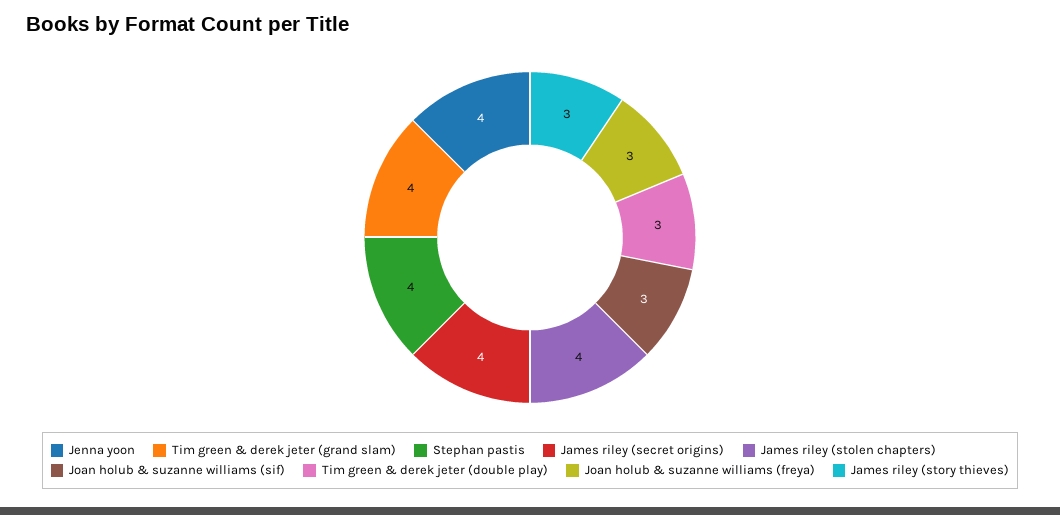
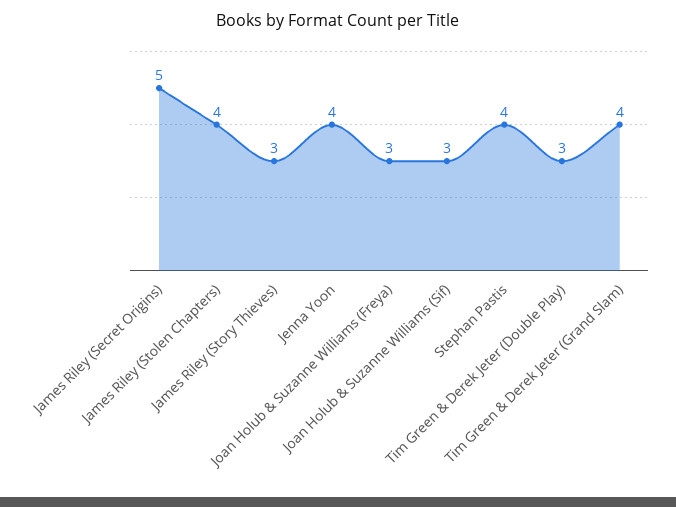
  {
    "Jenna yoon": 4,
    "Tim green & derek jeter (grand slam)": 4,
    "Stephan pastis": 4,
-   "James riley (secret origins)": 4,
+   "James riley (secret origins)": 5,
    "James riley (stolen chapters)": 4,
    "Joan holub & suzanne williams (sif)": 3,
    "Tim green & derek jeter (double play)": 3,
    "Joan holub & suzanne williams (freya)": 3,
    "James riley (story thieves)": 3
  }

